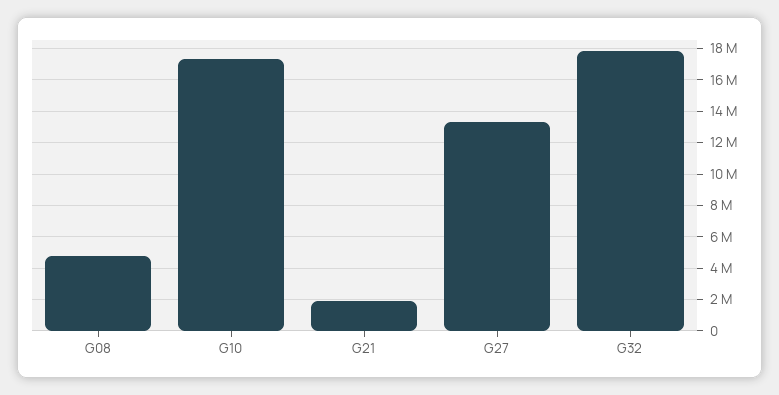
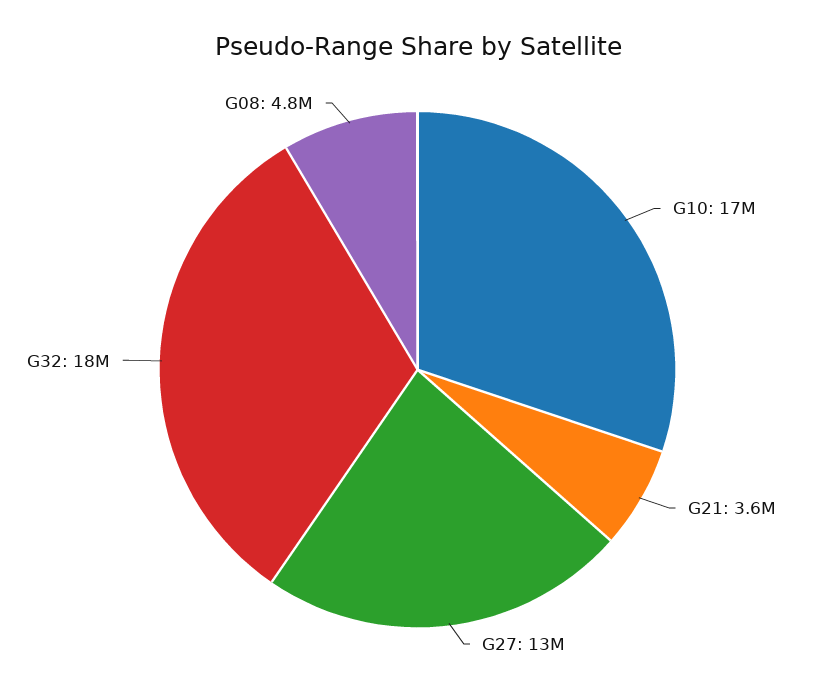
  {
    "G08": 4800000,
    "G10": 17000000,
-   "G21": 2000000,
+   "G21": 3600000,
    "G27": 13000000,
    "G32": 18000000
  }

